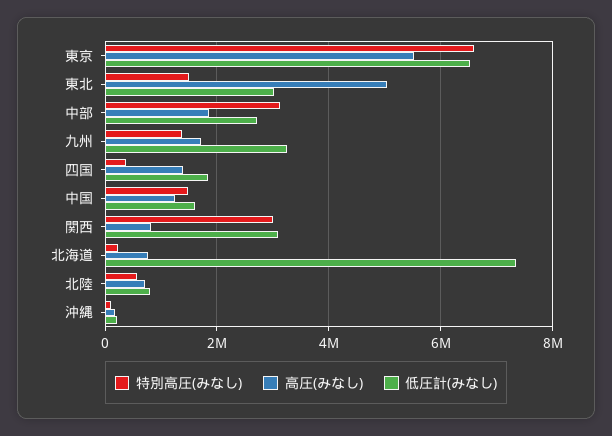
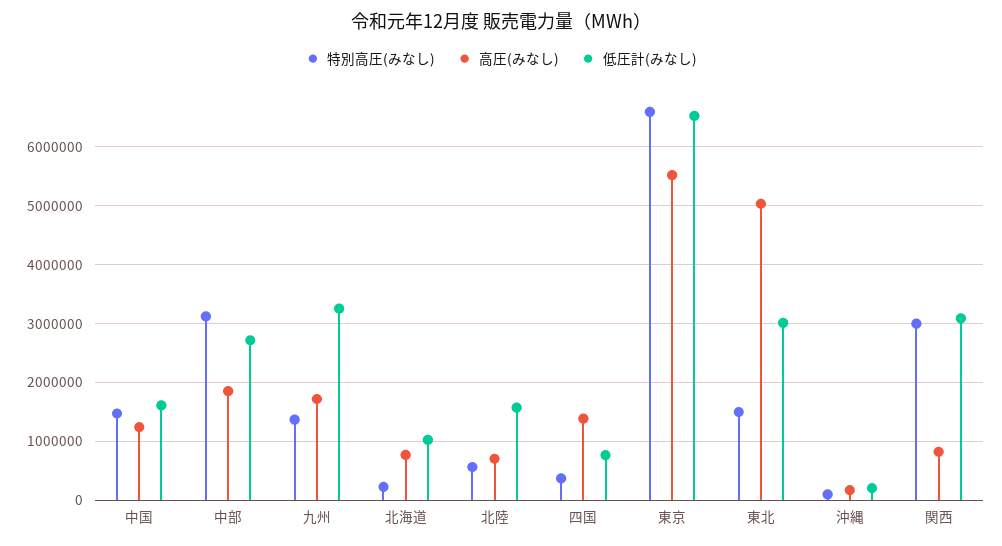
  {
    "特別高圧(みなし)": {
      "東京": 6600000,
      "東北": 1400000,
      "中部": 3200000,
      "九州": 1400000,
      "四国": 400000,
      "中国": 1400000,
      "関西": 3000000,
      "北海道": 200000,
      "北陸": 600000,
      "沖縄": 200000
    },
    "高圧(みなし)": {
      "東京": 5600000,
      "東北": 5000000,
      "中部": 1800000,
      "九州": 1800000,
      "四国": 1400000,
      "中国": 1200000,
      "関西": 800000,
      "北海道": 800000,
      "北陸": 800000,
      "沖縄": 200000
    },
    "低圧計(みなし)": {
      "東京": 6600000,
      "東北": 3000000,
      "中部": 2800000,
      "九州": 3200000,
-     "四国": 1800000,
+     "四国": 800000,
      "中国": 1600000,
      "関西": 3000000,
-     "北海道": 7400000,
+     "北海道": 1000000,
-     "北陸": 800000,
+     "北陸": 1600000,
      "沖縄": 200000
    }
  }

